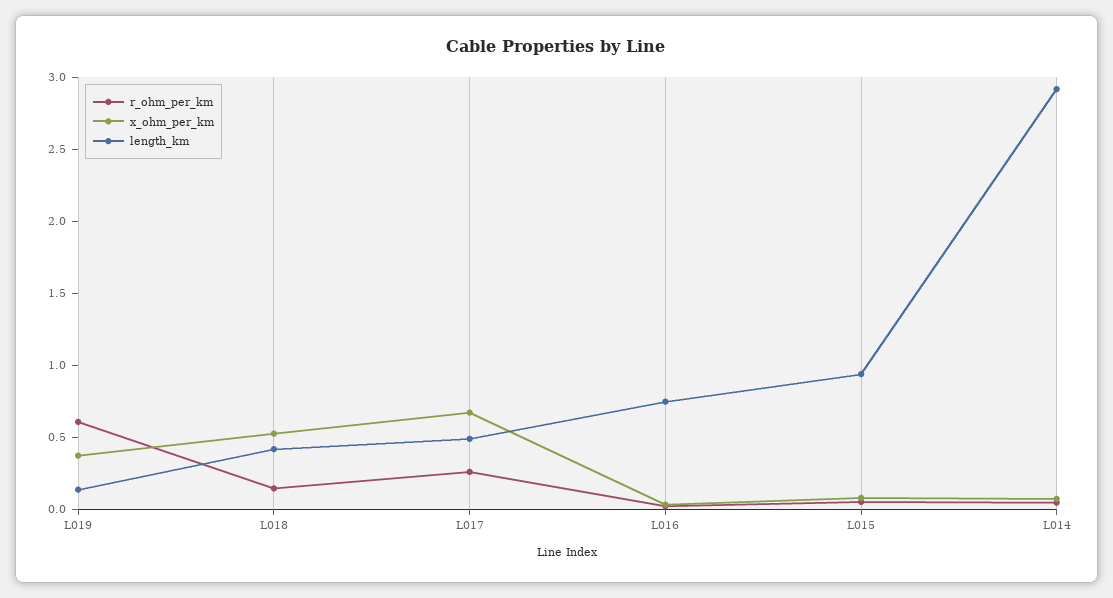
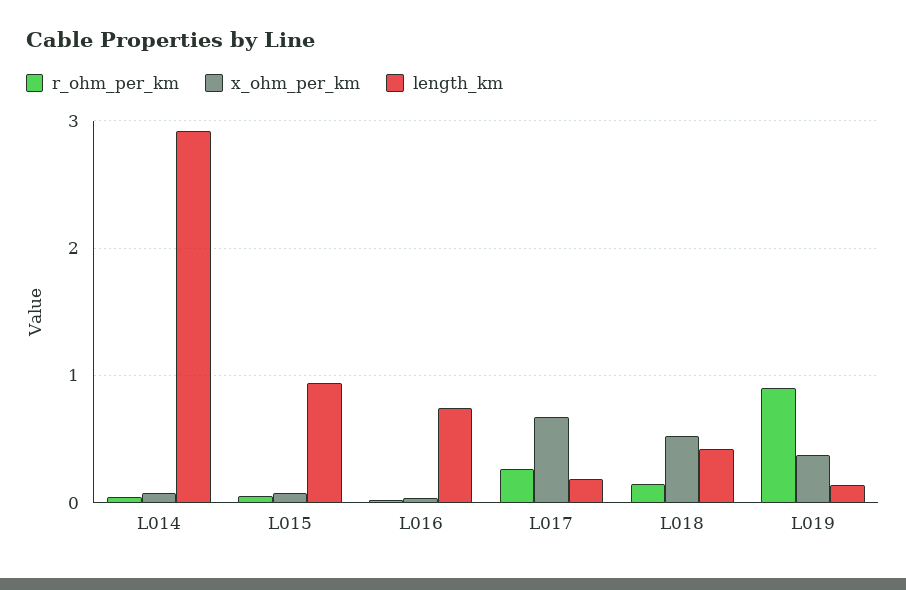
  {
    "r_ohm_per_km": {
-     "L019": 0.6,
+     "L019": 0.9,
      "L018": 0.1,
      "L017": 0.3,
      "L016": 0,
      "L015": 0.1,
      "L014": 0
    },
    "x_ohm_per_km": {
      "L019": 0.4,
      "L018": 0.5,
      "L017": 0.7,
      "L016": 0,
      "L015": 0.1,
      "L014": 0.1
    },
    "length_km": {
      "L019": 0.1,
      "L018": 0.4,
-     "L017": 0.5,
+     "L017": 0.2,
      "L016": 0.7,
      "L015": 0.9,
      "L014": 2.9
    }
  }

